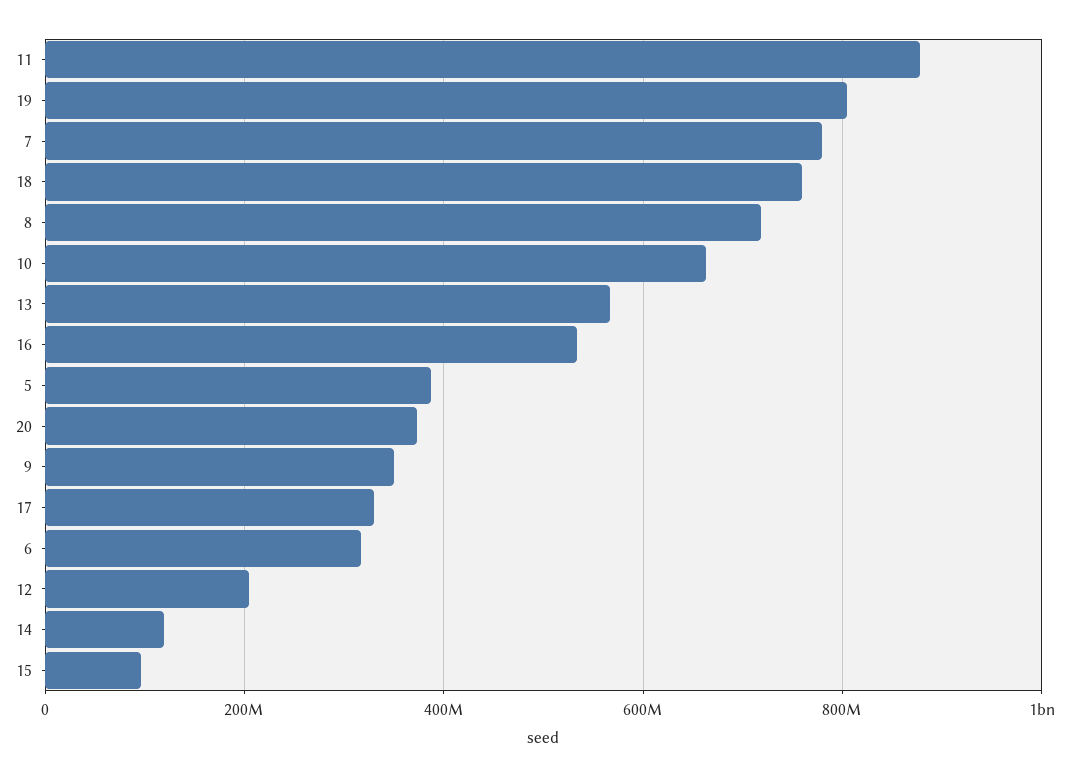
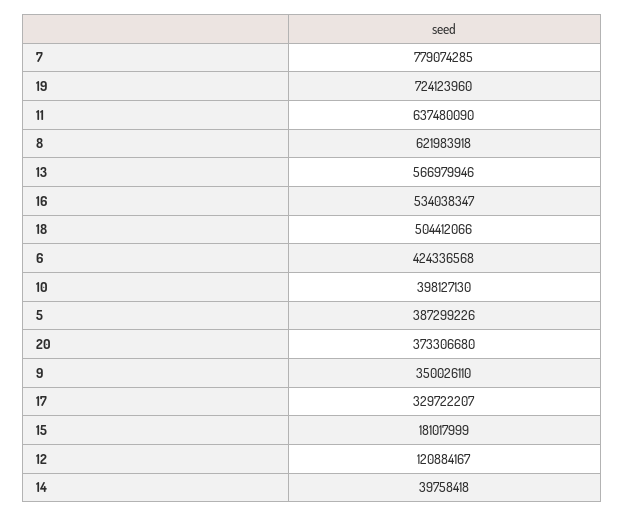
  {
-   "11": 880000000,
+   "11": 637480090,
-   "19": 800000000,
+   "19": 724123960,
    "7": 779074285,
-   "18": 760000000,
+   "18": 504412066,
-   "8": 720000000,
+   "8": 621983918,
-   "10": 660000000,
+   "10": 398127130,
    "13": 566979946,
    "16": 534038347,
    "5": 387299226,
    "20": 373306680,
    "9": 350026110,
    "17": 329722207,
-   "6": 320000000,
+   "6": 424336568,
-   "12": 200000000,
+   "12": 120884167,
-   "14": 120000000,
+   "14": 39758418,
-   "15": 100000000
+   "15": 181017999
  }

